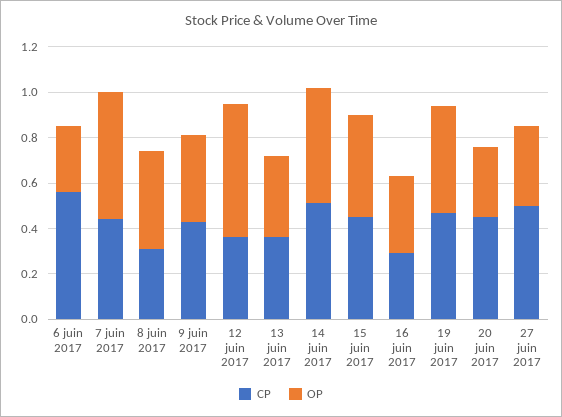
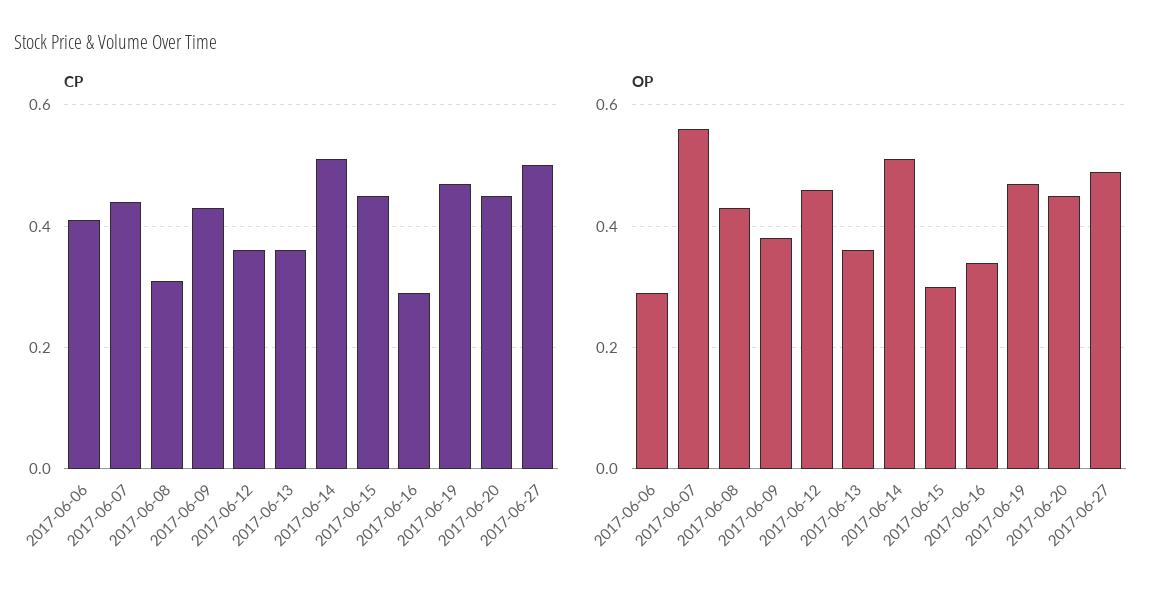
  {
    "CP": {
-     "6 juin 2017": 0.55,
+     "6 juin 2017": 0.4,
      "7 juin 2017": 0.45,
      "8 juin 2017": 0.3,
      "9 juin 2017": 0.45,
      "12 juin 2017": 0.35,
      "13 juin 2017": 0.35,
      "14 juin 2017": 0.5,
      "15 juin 2017": 0.45,
      "16 juin 2017": 0.3,
      "19 juin 2017": 0.45,
      "20 juin 2017": 0.45,
      "27 juin 2017": 0.5
    },
    "OP": {
      "6 juin 2017": 0.3,
      "7 juin 2017": 0.55,
      "8 juin 2017": 0.45,
      "9 juin 2017": 0.4,
-     "12 juin 2017": 0.6,
+     "12 juin 2017": 0.45,
      "13 juin 2017": 0.35,
      "14 juin 2017": 0.5,
-     "15 juin 2017": 0.45,
+     "15 juin 2017": 0.3,
      "16 juin 2017": 0.35,
      "19 juin 2017": 0.45,
-     "20 juin 2017": 0.3,
+     "20 juin 2017": 0.45,
-     "27 juin 2017": 0.35
+     "27 juin 2017": 0.5
    }
  }

